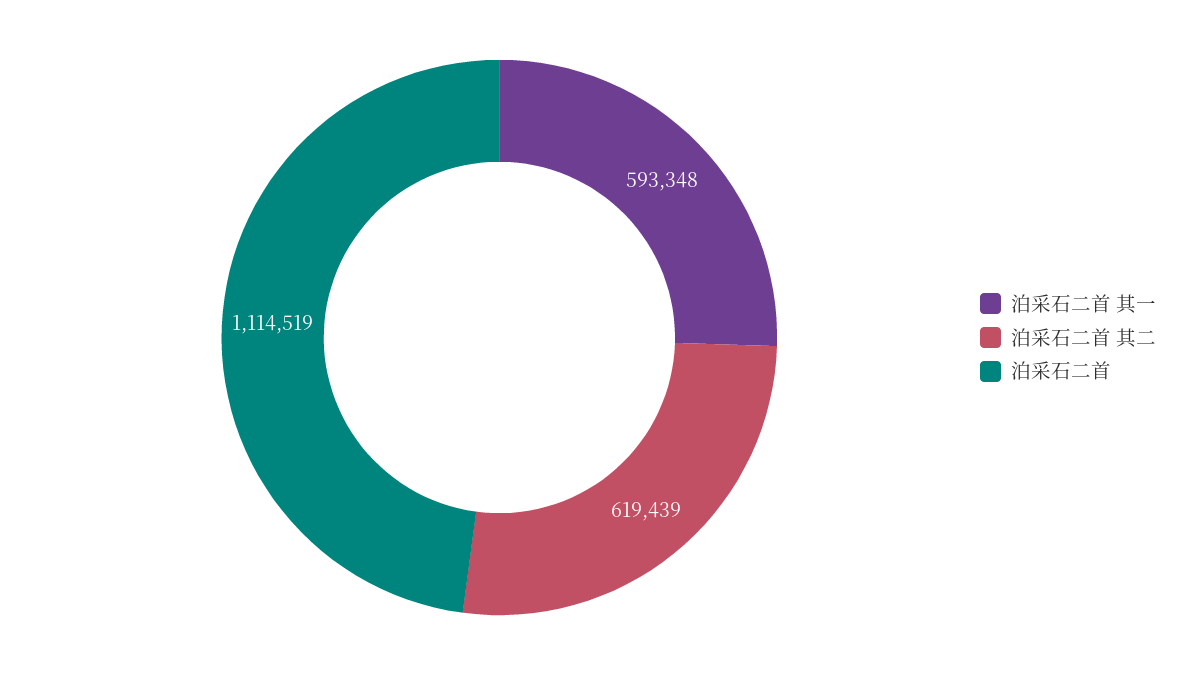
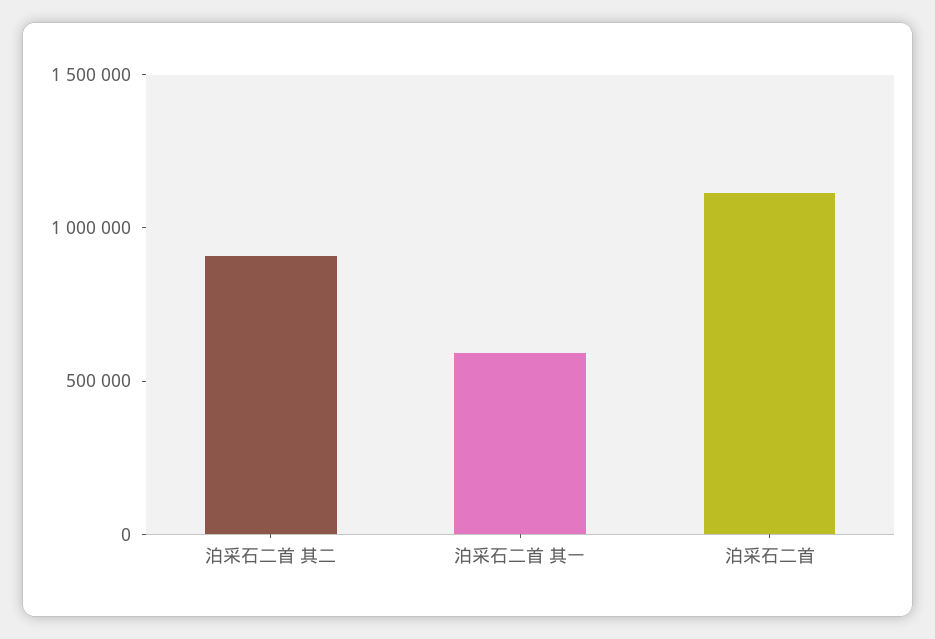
  {
    "泊采石二首 其一": 593348,
-   "泊采石二首 其二": 619439,
+   "泊采石二首 其二": 900000,
    "泊采石二首": 1114519
  }

